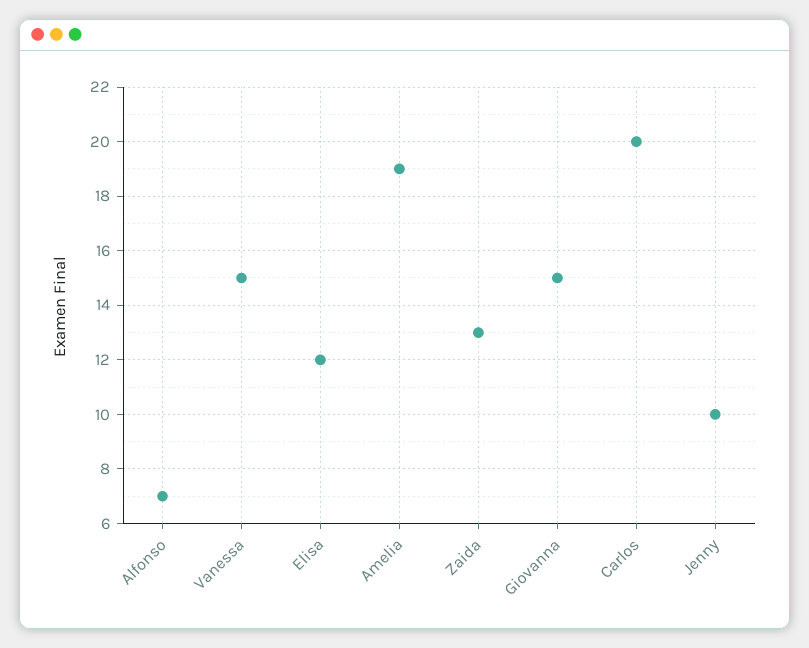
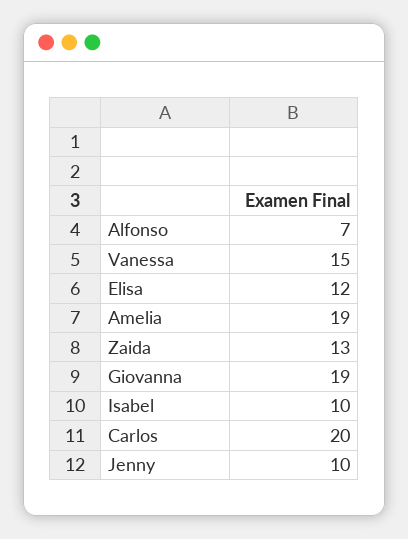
  {
    "Alfonso": 7,
    "Vanessa": 15,
    "Elisa": 12,
    "Amelia": 19,
    "Zaida": 13,
-   "Giovanna": 15,
+   "Giovanna": 19,
    "Carlos": 20,
-   "Jenny": 10
+   "Jenny": 10,
+   "Isabel": 10
  }

